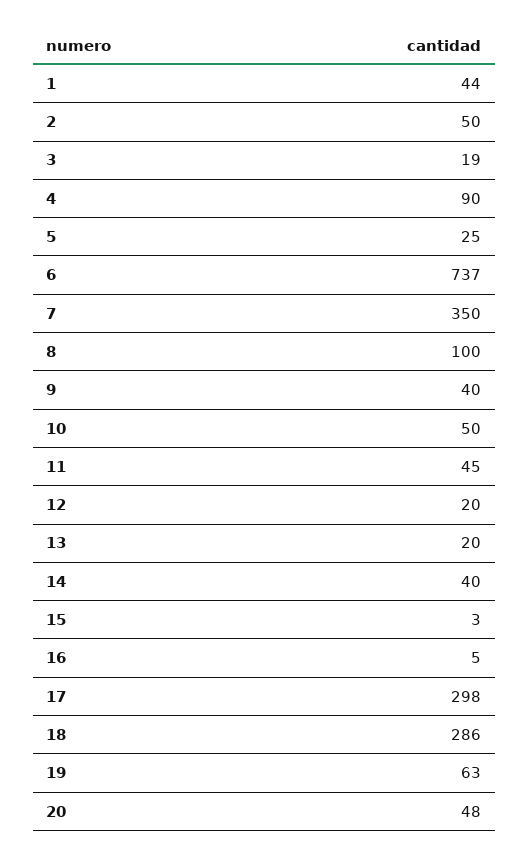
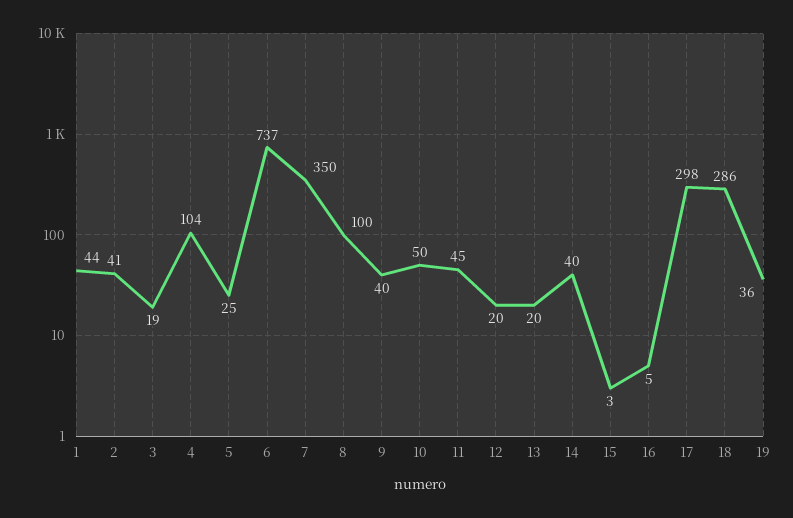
  {
    "1": 44,
-   "2": 50,
+   "2": 41,
    "3": 19,
-   "4": 90,
+   "4": 104,
    "5": 25,
    "6": 737,
    "7": 350,
    "8": 100,
    "9": 40,
    "10": 50,
    "11": 45,
    "12": 20,
    "13": 20,
    "14": 40,
    "15": 3,
    "16": 5,
    "17": 298,
    "18": 286,
-   "19": 63,
+   "19": 36
-   "20": 48
  }

